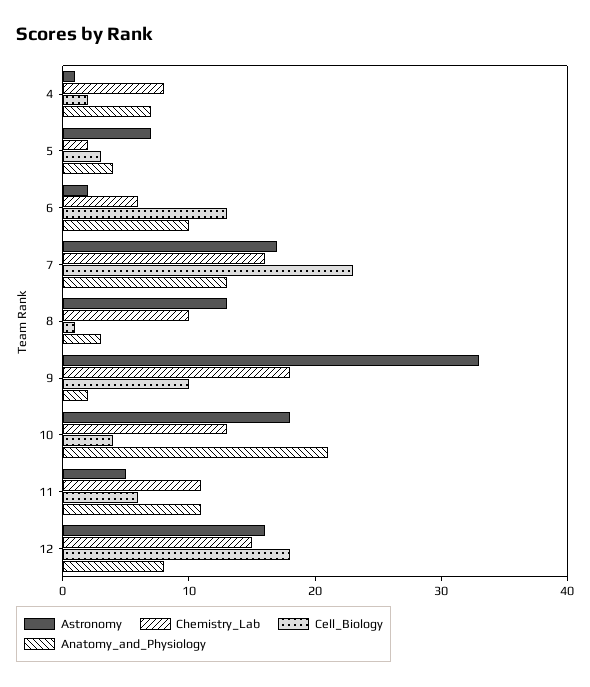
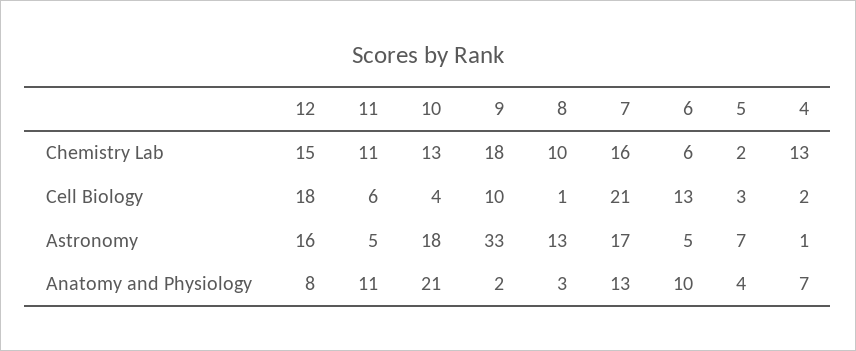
  {
    "Astronomy": {
      "4": 1,
      "5": 7,
-     "6": 2,
+     "6": 5,
      "7": 17,
      "8": 13,
      "9": 33,
      "10": 18,
      "11": 5,
      "12": 16
    },
    "Chemistry_Lab": {
-     "4": 8,
+     "4": 13,
      "5": 2,
      "6": 6,
      "7": 16,
      "8": 10,
      "9": 18,
      "10": 13,
      "11": 11,
      "12": 15
    },
    "Cell_Biology": {
      "4": 2,
      "5": 3,
      "6": 13,
-     "7": 23,
+     "7": 21,
      "8": 1,
      "9": 10,
      "10": 4,
      "11": 6,
      "12": 18
    },
    "Anatomy_and_Physiology": {
      "4": 7,
      "5": 4,
      "6": 10,
      "7": 13,
      "8": 3,
      "9": 2,
      "10": 21,
      "11": 11,
      "12": 8
    }
  }

